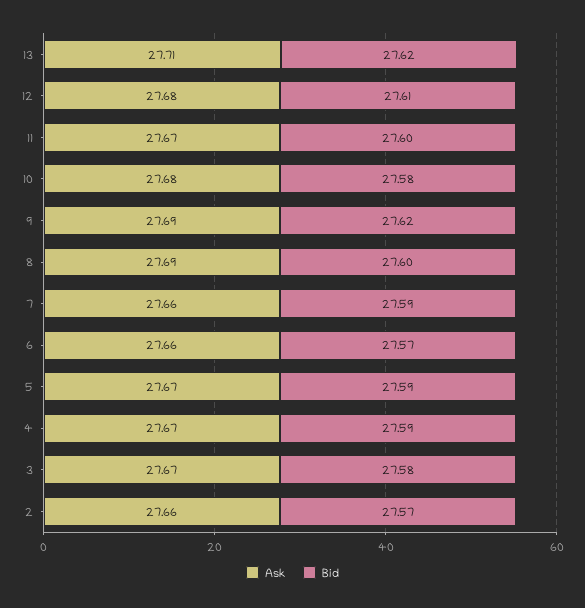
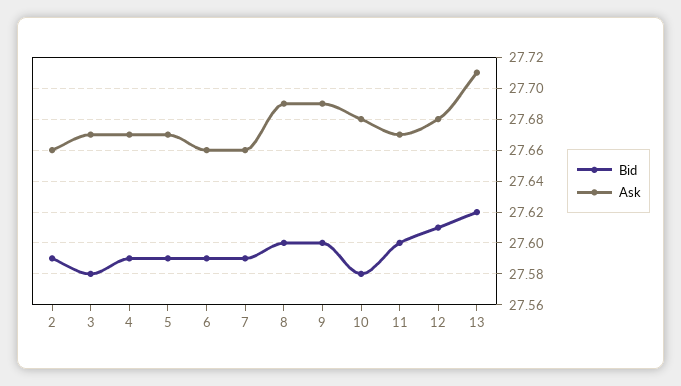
  {
    "Ask": {
      "13": 27.71,
      "12": 27.68,
      "11": 27.67,
      "10": 27.68,
      "9": 27.69,
      "8": 27.69,
      "7": 27.66,
      "6": 27.66,
      "5": 27.67,
      "4": 27.67,
      "3": 27.67,
      "2": 27.66
    },
    "Bid": {
      "13": 27.62,
      "12": 27.61,
      "11": 27.6,
      "10": 27.58,
-     "9": 27.62,
+     "9": 27.6,
      "8": 27.6,
      "7": 27.59,
-     "6": 27.57,
+     "6": 27.59,
      "5": 27.59,
      "4": 27.59,
      "3": 27.58,
-     "2": 27.57
+     "2": 27.59
    }
  }

